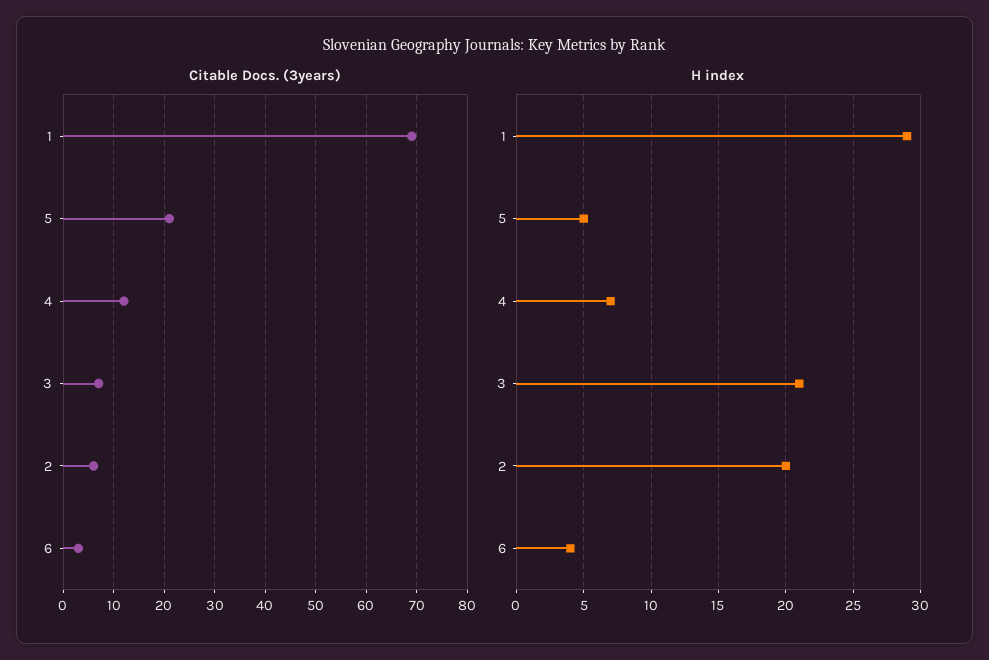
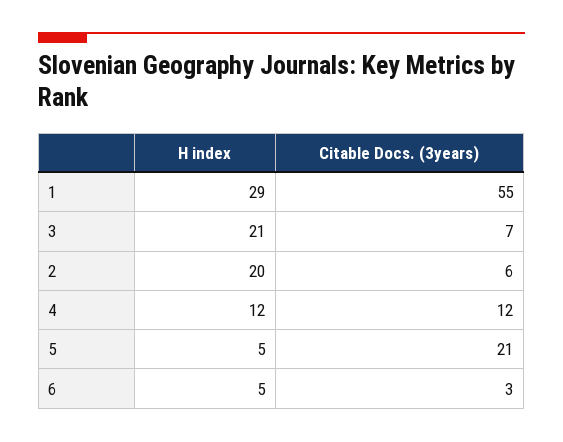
  {
    "Citable Docs. (3years)": {
-     "1": 70,
+     "1": 55,
      "5": 21,
      "4": 12,
      "3": 7,
      "2": 6,
      "6": 3
    },
    "H index": {
      "1": 29,
      "5": 5,
-     "4": 7,
+     "4": 12,
      "3": 21,
      "2": 20,
-     "6": 4
+     "6": 5
    }
  }

